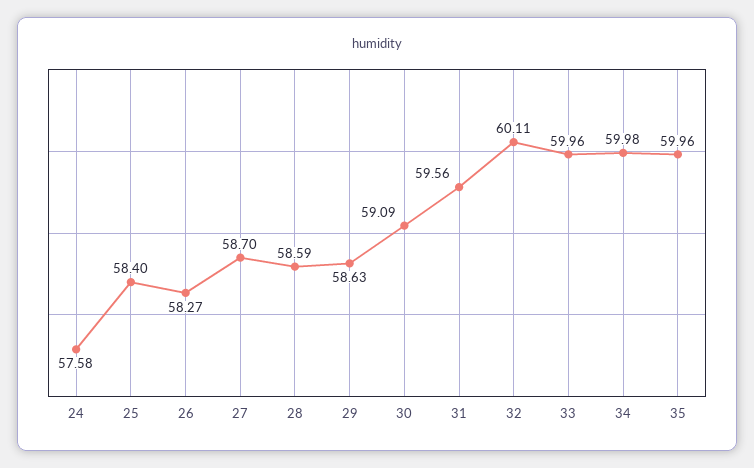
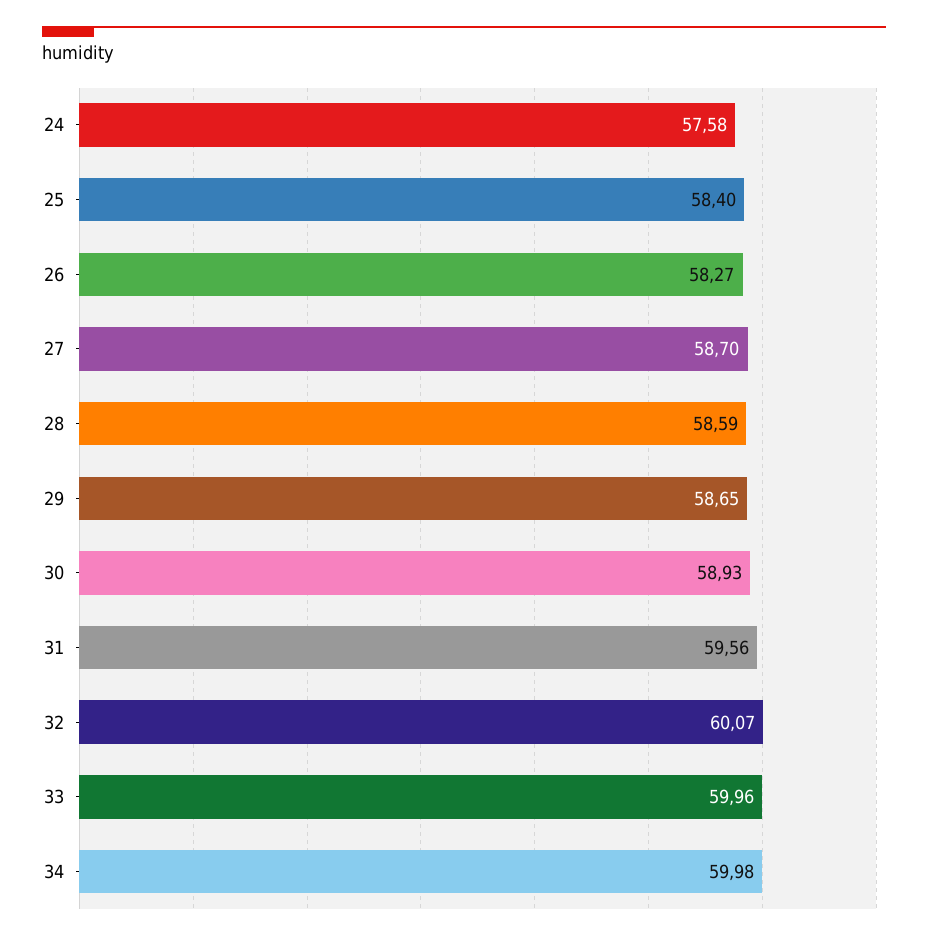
  {
    "24": 57.58,
    "25": 58.4,
    "26": 58.27,
    "27": 58.7,
    "28": 58.59,
-   "29": 58.63,
+   "29": 58.65,
-   "30": 59.09,
+   "30": 58.93,
    "31": 59.56,
-   "32": 60.11,
+   "32": 60.07,
    "33": 59.96,
-   "34": 59.98,
+   "34": 59.98
-   "35": 59.96
  }

